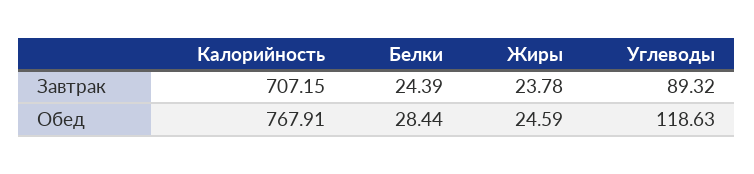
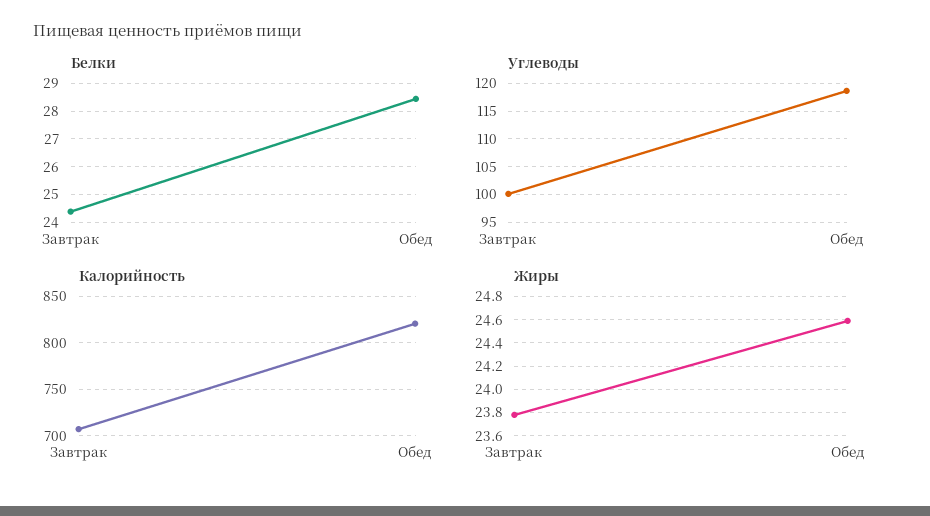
  {
    "Калорийность": {
      "Завтрак": 707.15,
-     "Обед": 767.91
+     "Обед": 820
    },
    "Белки": {
      "Завтрак": 24.39,
      "Обед": 28.44
    },
    "Жиры": {
      "Завтрак": 23.78,
      "Обед": 24.59
    },
    "Углеводы": {
-     "Завтрак": 89.32,
+     "Завтрак": 100,
      "Обед": 118.63
    }
  }

